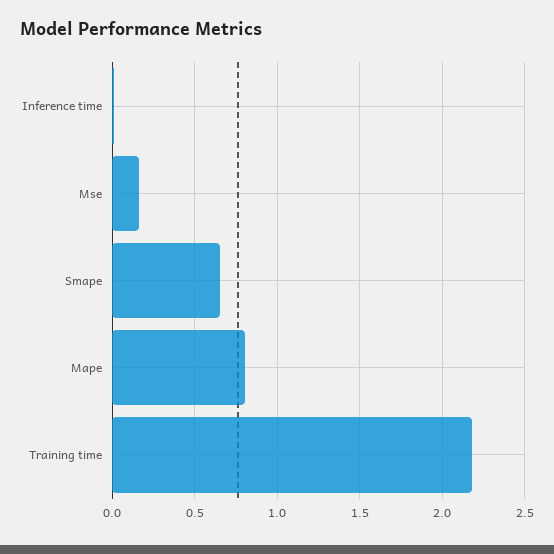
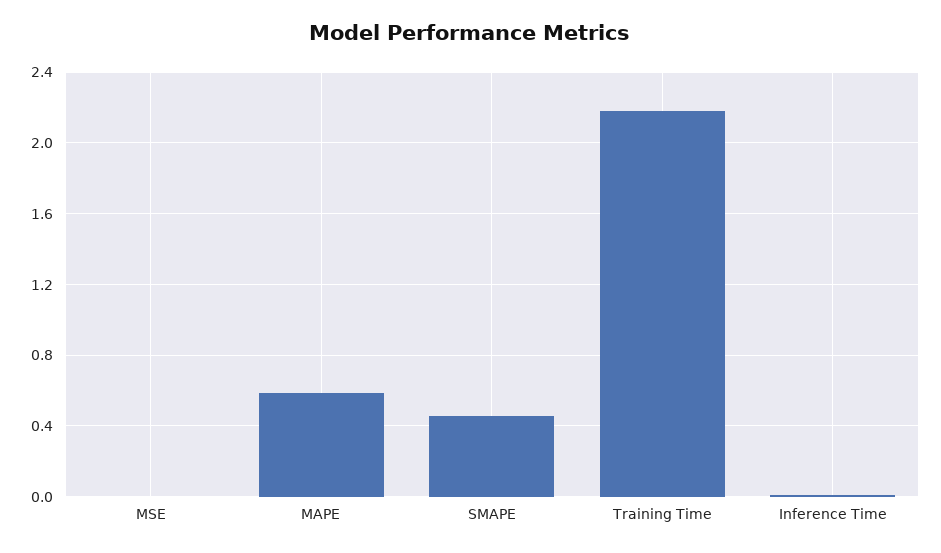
  {
    "Inference time": 0,
-   "Mse": 0.15,
+   "Mse": 0,
-   "Smape": 0.65,
+   "Smape": 0.45,
-   "Mape": 0.8,
+   "Mape": 0.6,
    "Training time": 2.2
  }

